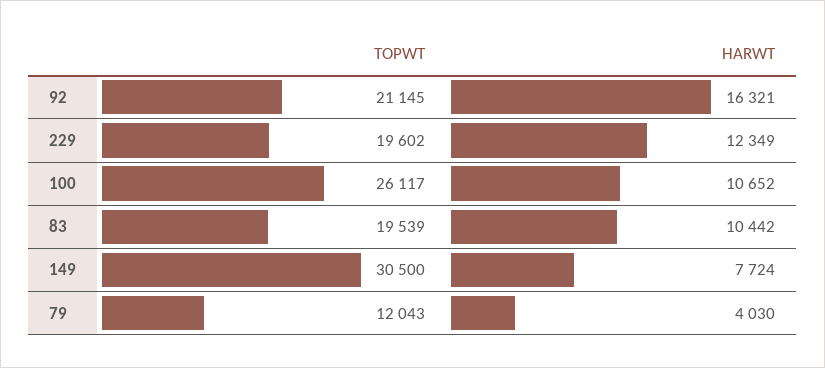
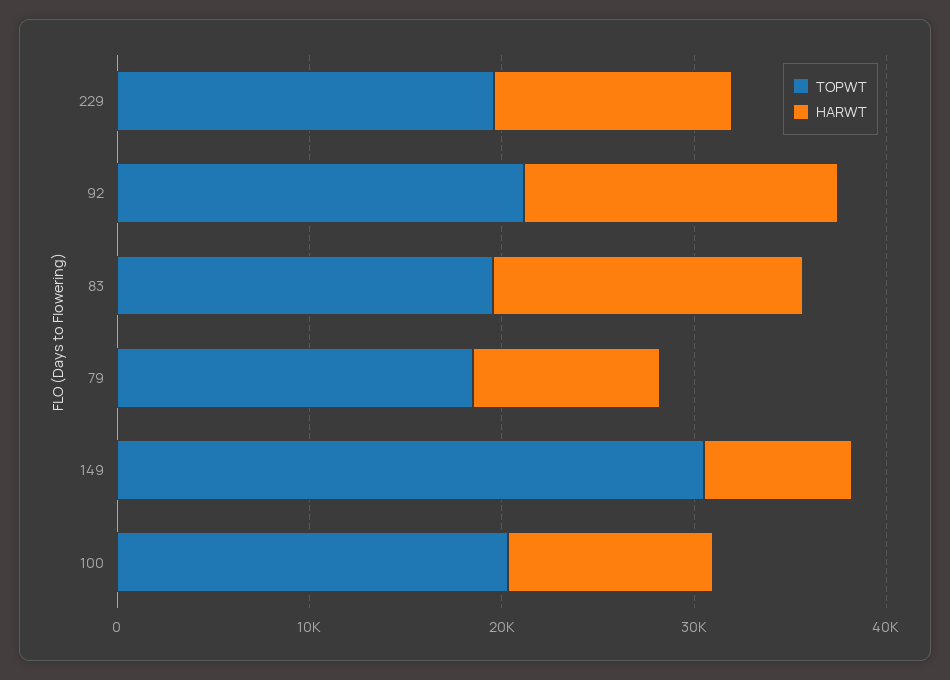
  {
    "TOPWT": {
      "92": 21145,
      "229": 19602,
-     "100": 26117,
+     "100": 20000,
      "83": 19539,
      "149": 30500,
-     "79": 12043
+     "79": 18000
    },
    "HARWT": {
      "92": 16321,
      "229": 12349,
      "100": 10652,
-     "83": 10442,
+     "83": 16000,
      "149": 7724,
-     "79": 4030
+     "79": 10000
    }
  }

